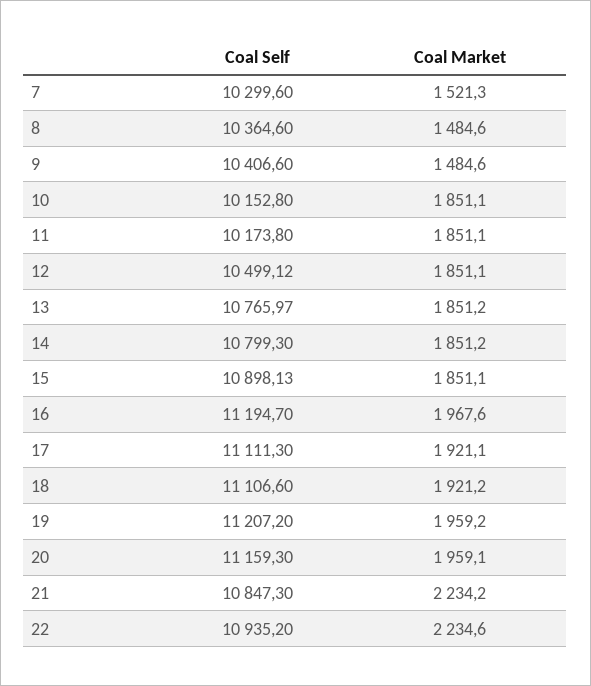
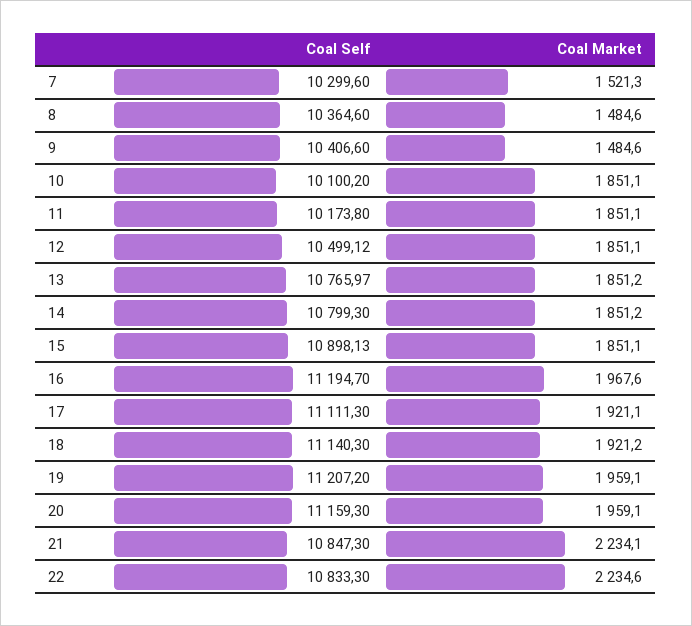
  {
    "Coal Self": {
      "7": 10299.6,
      "8": 10364.6,
      "9": 10406.6,
-     "10": 10152.8,
+     "10": 10100.2,
      "11": 10173.8,
      "12": 10499.12,
      "13": 10765.97,
      "14": 10799.3,
      "15": 10898.13,
      "16": 11194.7,
      "17": 11111.3,
-     "18": 11106.6,
+     "18": 11140.3,
      "19": 11207.2,
      "20": 11159.3,
      "21": 10847.3,
-     "22": 10935.2
+     "22": 10833.3
    },
    "Coal Market": {
      "7": 1521.3,
      "8": 1484.6,
      "9": 1484.6,
      "10": 1851.1,
      "11": 1851.1,
      "12": 1851.1,
      "13": 1851.2,
      "14": 1851.2,
      "15": 1851.1,
      "16": 1967.6,
      "17": 1921.1,
      "18": 1921.2,
-     "19": 1959.2,
+     "19": 1959.1,
      "20": 1959.1,
-     "21": 2234.2,
+     "21": 2234.1,
      "22": 2234.6
    }
  }

